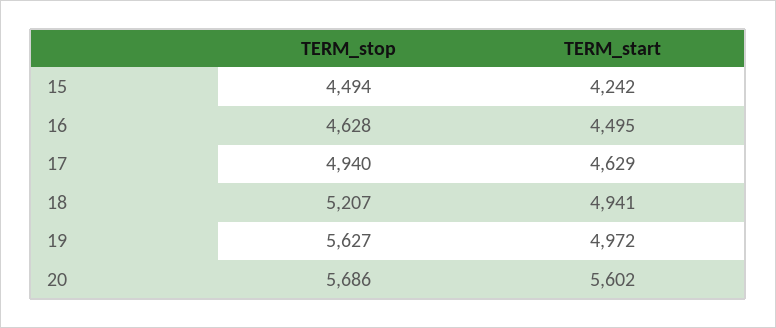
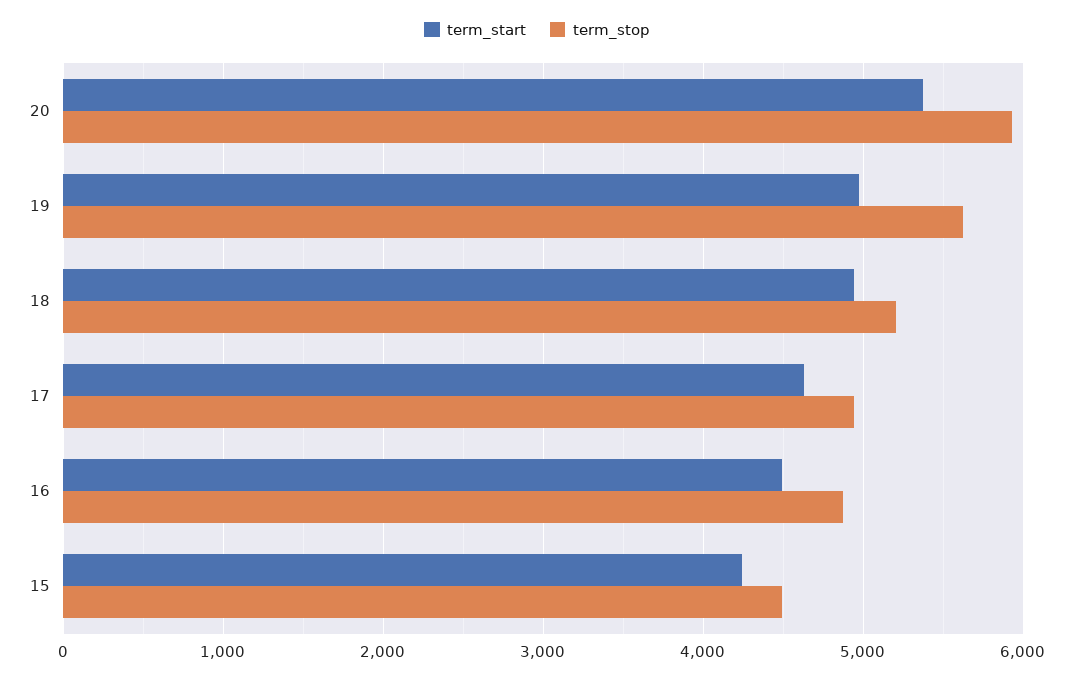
  {
    "TERM_stop": {
      "15": 4494,
-     "16": 4628,
+     "16": 4900,
      "17": 4940,
      "18": 5207,
      "19": 5627,
-     "20": 5686
+     "20": 5900
    },
    "TERM_start": {
      "15": 4242,
      "16": 4495,
      "17": 4629,
      "18": 4941,
      "19": 4972,
-     "20": 5602
+     "20": 5400
    }
  }

